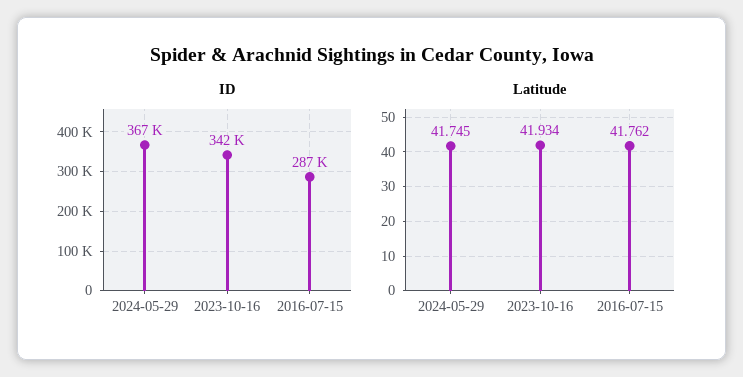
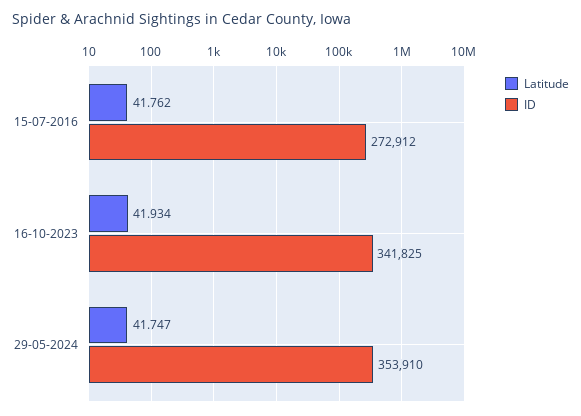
  {
    "ID": {
-     "2024-05-29": 367000,
+     "2024-05-29": 353910,
      "2023-10-16": 341825,
-     "2016-07-15": 287000
+     "2016-07-15": 272912
    },
    "Latitude": {
-     "2024-05-29": 41.745,
+     "2024-05-29": 41.747,
      "2023-10-16": 41.934,
      "2016-07-15": 41.762
    }
  }

